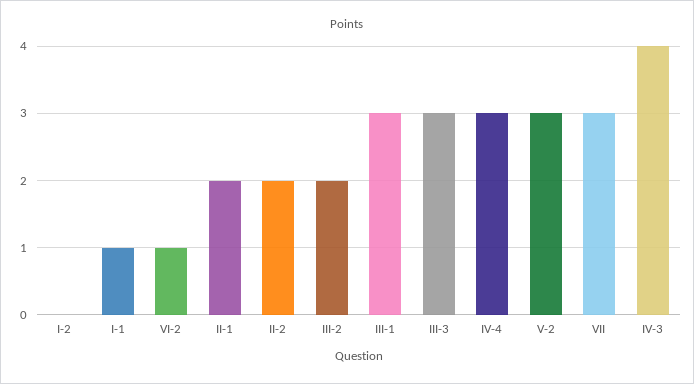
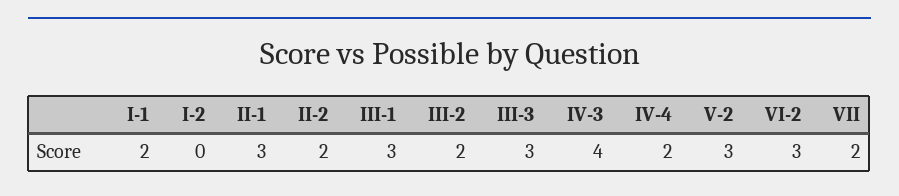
  {
    "I-2": 0,
-   "I-1": 1,
+   "I-1": 2,
-   "VI-2": 1,
+   "VI-2": 3,
-   "II-1": 2,
+   "II-1": 3,
    "II-2": 2,
    "III-2": 2,
    "III-1": 3,
    "III-3": 3,
-   "IV-4": 3,
+   "IV-4": 2,
    "V-2": 3,
-   "VII": 3,
+   "VII": 2,
    "IV-3": 4
  }

